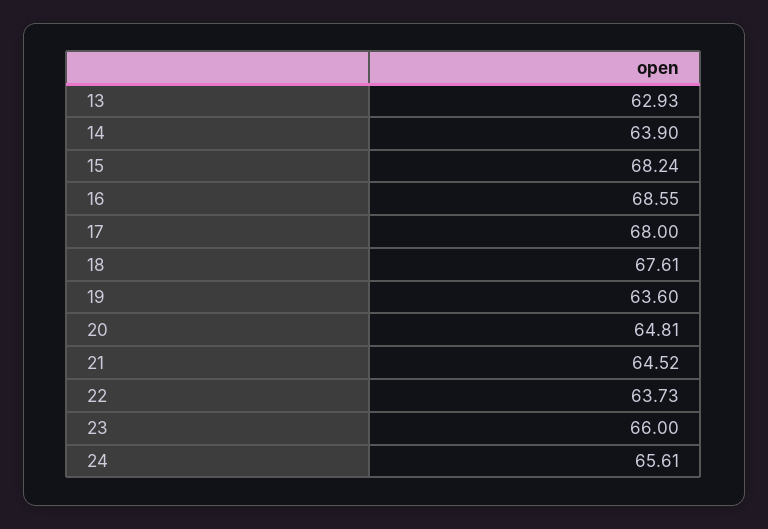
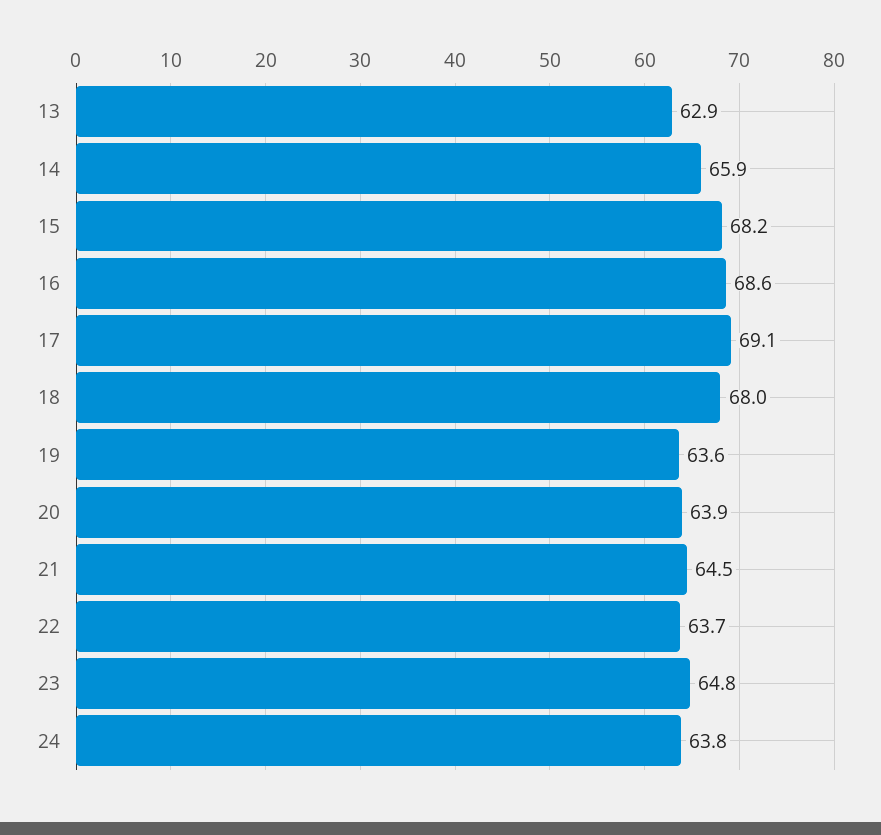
  {
    "13": 62.93,
-   "14": 63.9,
+   "14": 65.9,
    "15": 68.24,
    "16": 68.55,
-   "17": 68,
+   "17": 69.1,
-   "18": 67.61,
+   "18": 68,
    "19": 63.6,
-   "20": 64.81,
+   "20": 63.9,
    "21": 64.52,
    "22": 63.73,
-   "23": 66,
+   "23": 64.8,
-   "24": 65.61
+   "24": 63.8
  }

